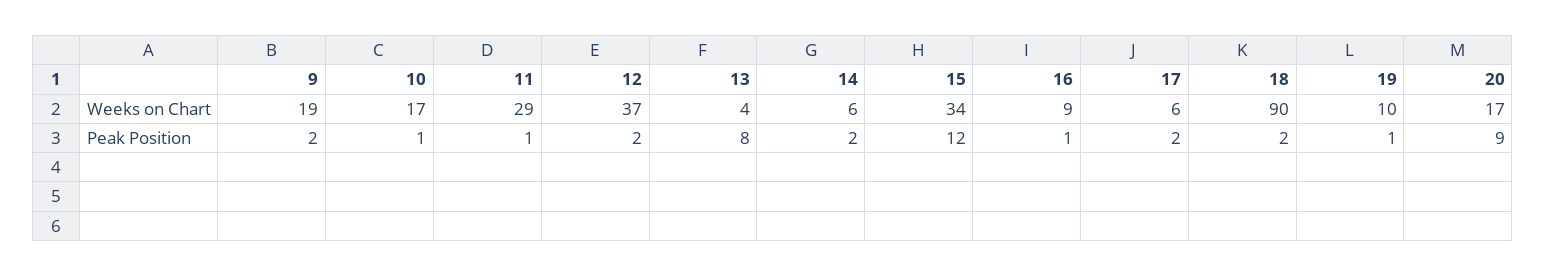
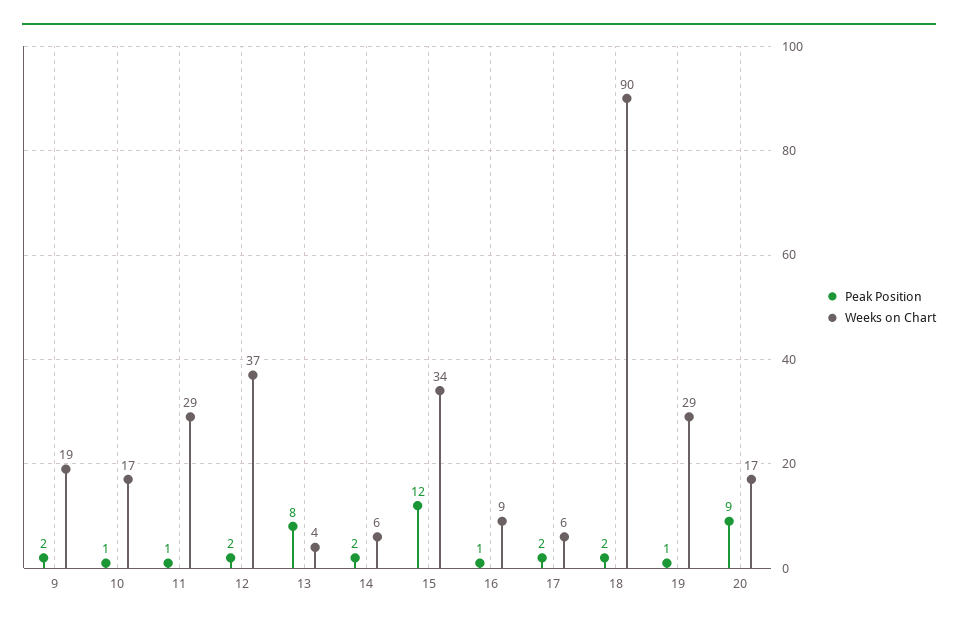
  {
    "Weeks on Chart": {
      "9": 19,
      "10": 17,
      "11": 29,
      "12": 37,
      "13": 4,
      "14": 6,
      "15": 34,
      "16": 9,
      "17": 6,
      "18": 90,
-     "19": 10,
+     "19": 29,
      "20": 17
    },
    "Peak Position": {
      "9": 2,
      "10": 1,
      "11": 1,
      "12": 2,
      "13": 8,
      "14": 2,
      "15": 12,
      "16": 1,
      "17": 2,
      "18": 2,
      "19": 1,
      "20": 9
    }
  }

